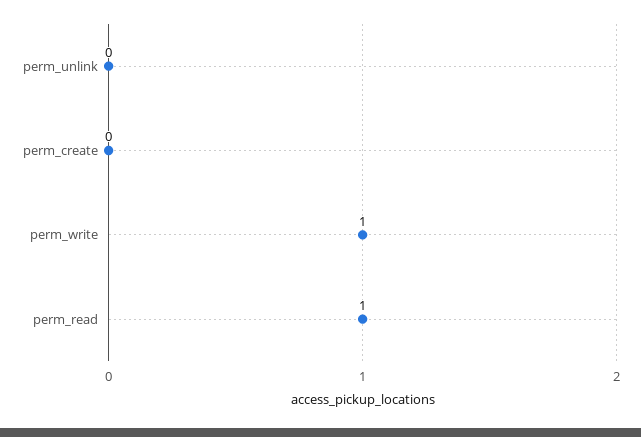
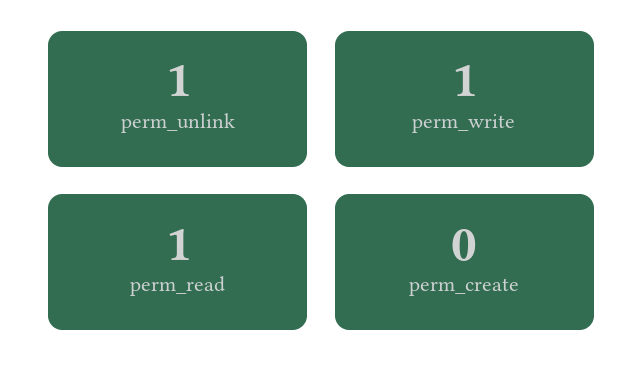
  {
-   "perm_unlink": 0,
+   "perm_unlink": 1,
    "perm_create": 0,
    "perm_write": 1,
    "perm_read": 1
  }

